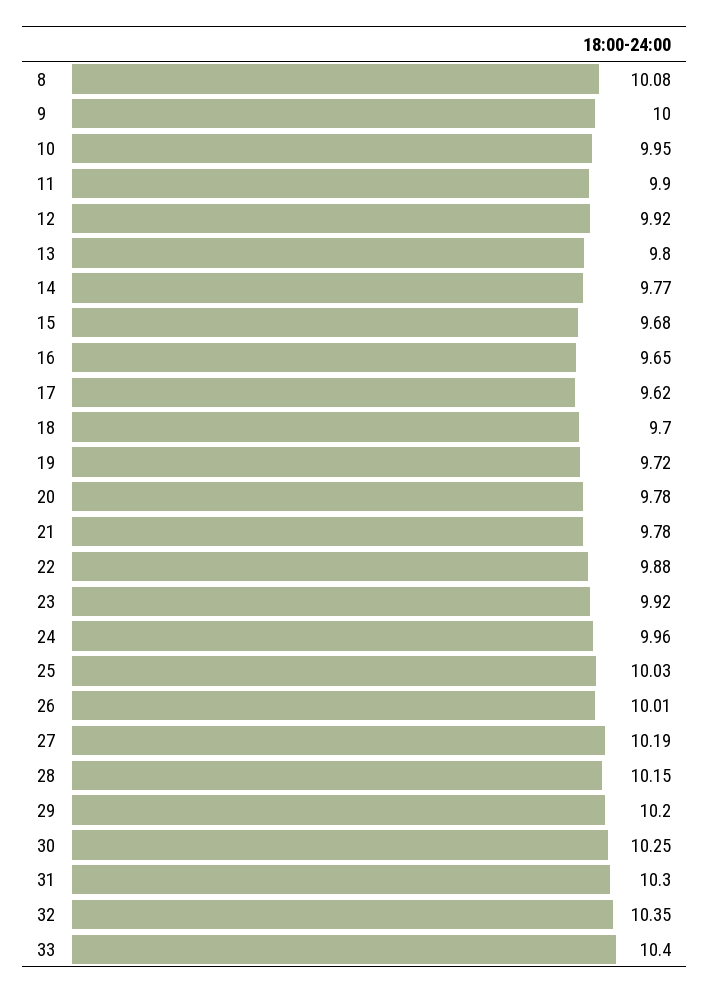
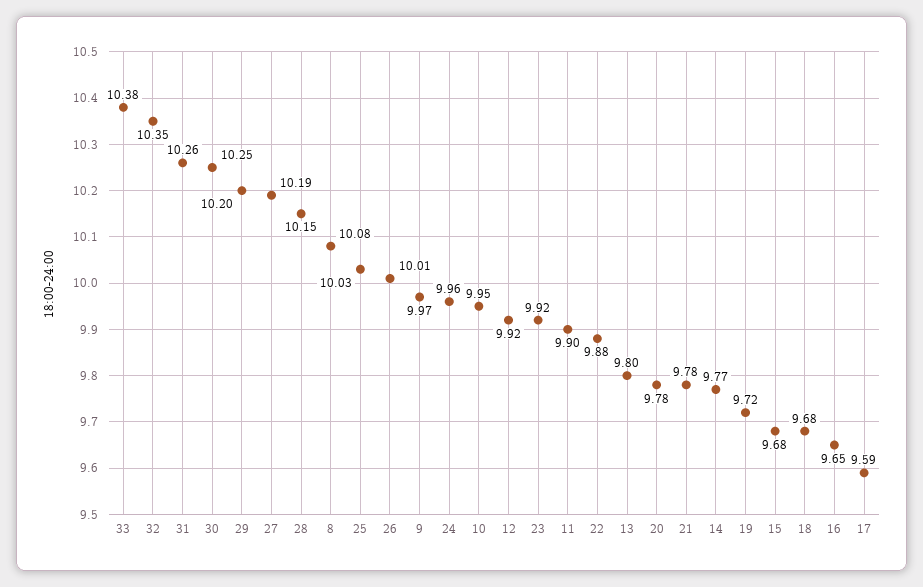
  {
    "8": 10.08,
-   "9": 10,
+   "9": 9.97,
    "10": 9.95,
    "11": 9.9,
    "12": 9.92,
    "13": 9.8,
    "14": 9.77,
    "15": 9.68,
    "16": 9.65,
-   "17": 9.62,
+   "17": 9.59,
-   "18": 9.7,
+   "18": 9.68,
    "19": 9.72,
    "20": 9.78,
    "21": 9.78,
    "22": 9.88,
    "23": 9.92,
    "24": 9.96,
    "25": 10.03,
    "26": 10.01,
    "27": 10.19,
    "28": 10.15,
    "29": 10.2,
    "30": 10.25,
-   "31": 10.3,
+   "31": 10.26,
    "32": 10.35,
-   "33": 10.4
+   "33": 10.38
  }

